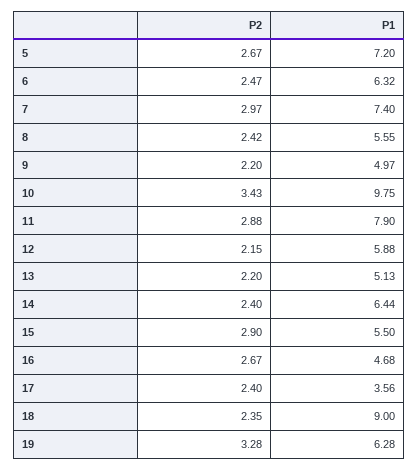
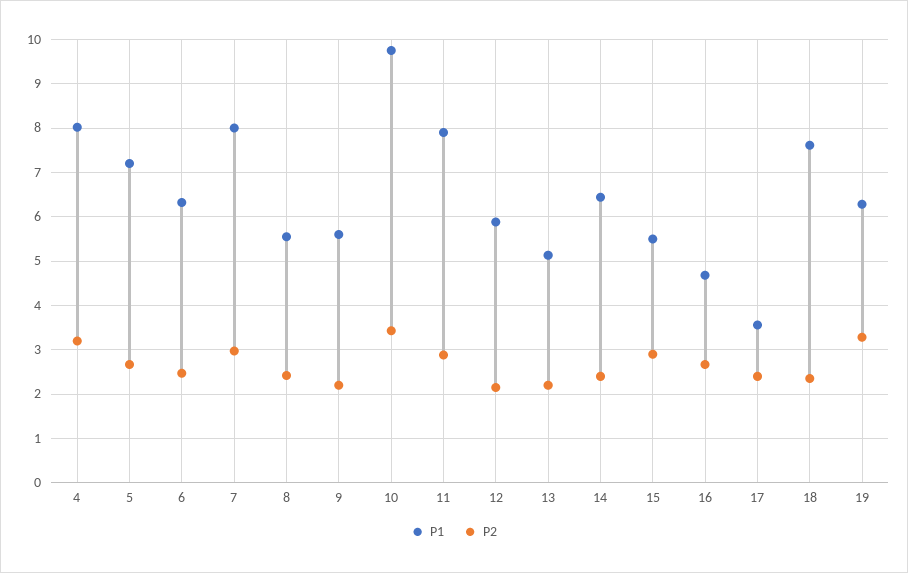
  {
    "P2": {
      "5": 2.67,
      "6": 2.47,
      "7": 2.97,
      "8": 2.42,
      "9": 2.2,
      "10": 3.43,
      "11": 2.88,
      "12": 2.15,
      "13": 2.2,
      "14": 2.4,
      "15": 2.9,
      "16": 2.67,
      "17": 2.4,
      "18": 2.35,
-     "19": 3.28
+     "19": 3.28,
+     "4": 3.2
    },
    "P1": {
      "5": 7.2,
      "6": 6.32,
-     "7": 7.4,
+     "7": 8,
      "8": 5.55,
-     "9": 4.97,
+     "9": 5.6,
      "10": 9.75,
      "11": 7.9,
      "12": 5.88,
      "13": 5.13,
      "14": 6.44,
      "15": 5.5,
      "16": 4.68,
      "17": 3.56,
-     "18": 9,
+     "18": 7.6,
-     "19": 6.28
+     "19": 6.28,
+     "4": 8
    }
  }

